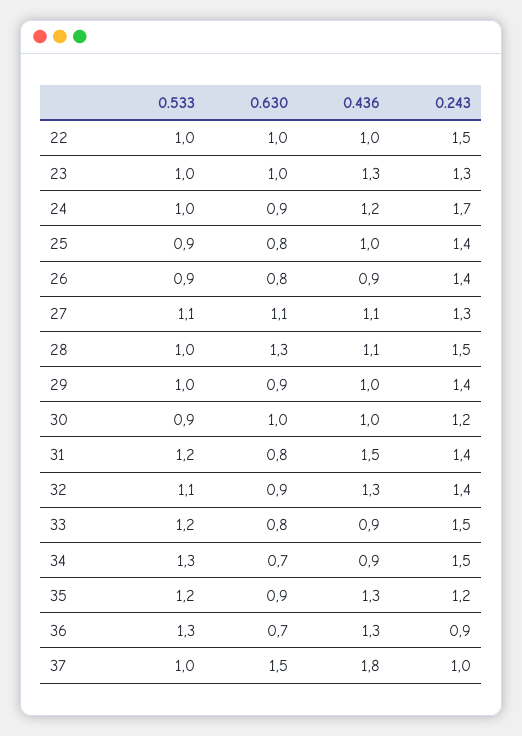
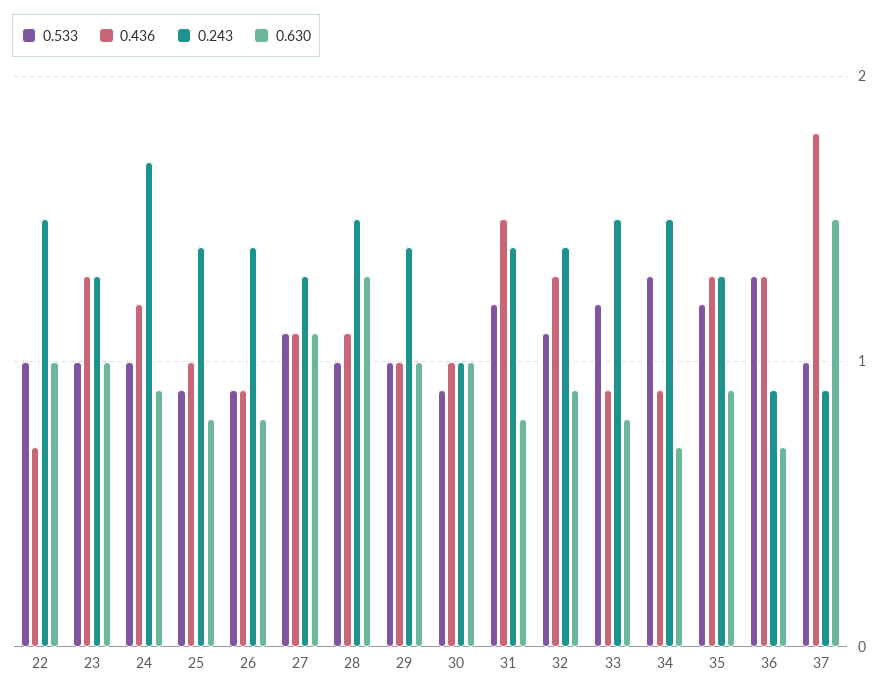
  {
    "0.533": {
      "22": 1,
      "23": 1,
      "24": 1,
      "25": 0.9,
      "26": 0.9,
      "27": 1.1,
      "28": 1,
      "29": 1,
      "30": 0.9,
      "31": 1.2,
      "32": 1.1,
      "33": 1.2,
      "34": 1.3,
      "35": 1.2,
      "36": 1.3,
      "37": 1
    },
    "0.630": {
      "22": 1,
      "23": 1,
      "24": 0.9,
      "25": 0.8,
      "26": 0.8,
      "27": 1.1,
      "28": 1.3,
-     "29": 0.9,
+     "29": 1,
      "30": 1,
      "31": 0.8,
      "32": 0.9,
      "33": 0.8,
      "34": 0.7,
      "35": 0.9,
      "36": 0.7,
      "37": 1.5
    },
    "0.436": {
-     "22": 1,
+     "22": 0.7,
      "23": 1.3,
      "24": 1.2,
      "25": 1,
      "26": 0.9,
      "27": 1.1,
      "28": 1.1,
      "29": 1,
      "30": 1,
      "31": 1.5,
      "32": 1.3,
      "33": 0.9,
      "34": 0.9,
      "35": 1.3,
      "36": 1.3,
      "37": 1.8
    },
    "0.243": {
      "22": 1.5,
      "23": 1.3,
      "24": 1.7,
      "25": 1.4,
      "26": 1.4,
      "27": 1.3,
      "28": 1.5,
      "29": 1.4,
-     "30": 1.2,
+     "30": 1,
      "31": 1.4,
      "32": 1.4,
      "33": 1.5,
      "34": 1.5,
-     "35": 1.2,
+     "35": 1.3,
      "36": 0.9,
-     "37": 1
+     "37": 0.9
    }
  }

